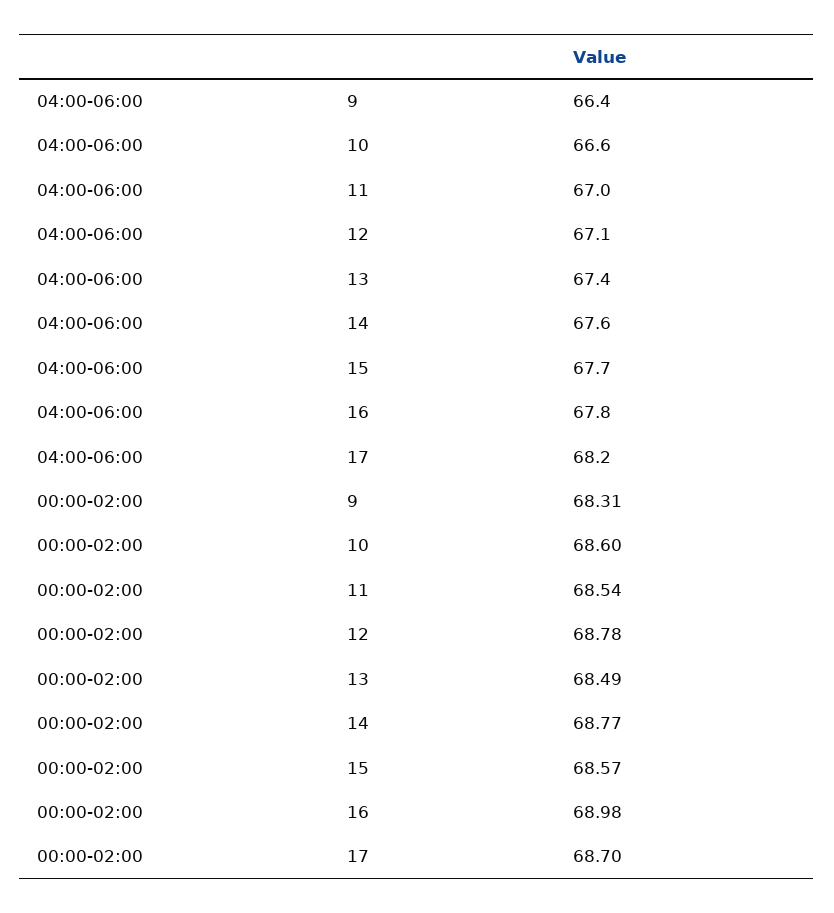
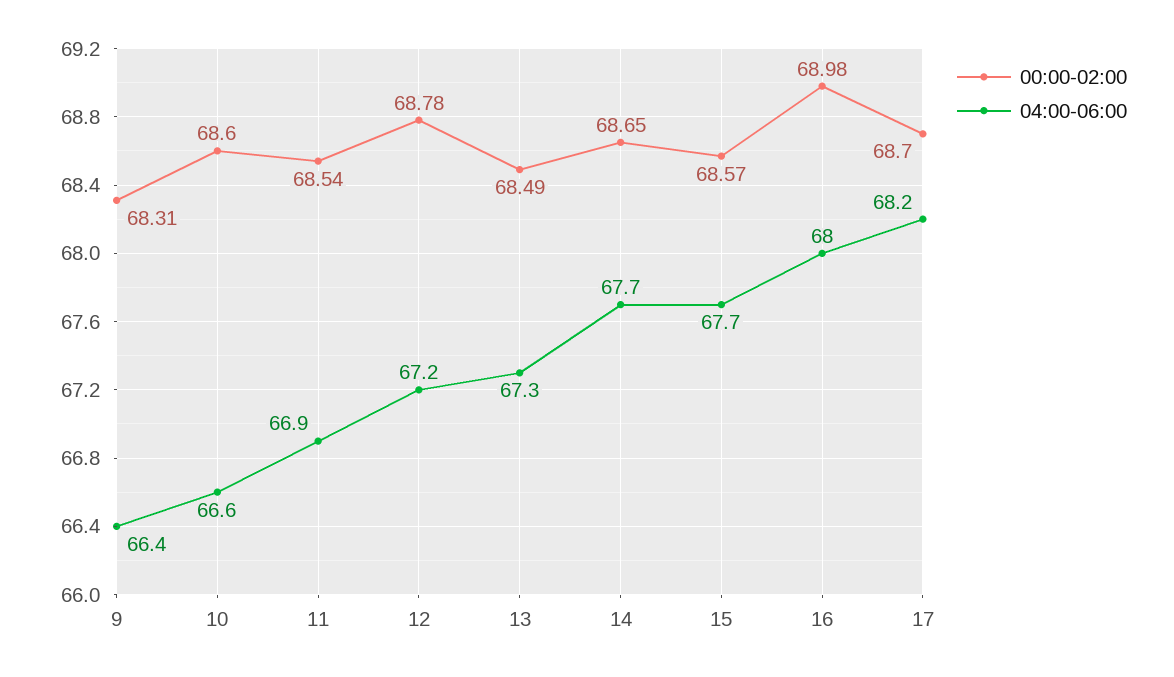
  {
    "04:00-06:00": {
      "9": 66.4,
      "10": 66.6,
-     "11": 67,
+     "11": 66.9,
-     "12": 67.1,
+     "12": 67.2,
-     "13": 67.4,
+     "13": 67.3,
-     "14": 67.6,
+     "14": 67.7,
      "15": 67.7,
-     "16": 67.8,
+     "16": 68,
      "17": 68.2
    },
    "00:00-02:00": {
      "9": 68.31,
      "10": 68.6,
      "11": 68.54,
      "12": 68.78,
      "13": 68.49,
-     "14": 68.77,
+     "14": 68.65,
      "15": 68.57,
      "16": 68.98,
      "17": 68.7
    }
  }

